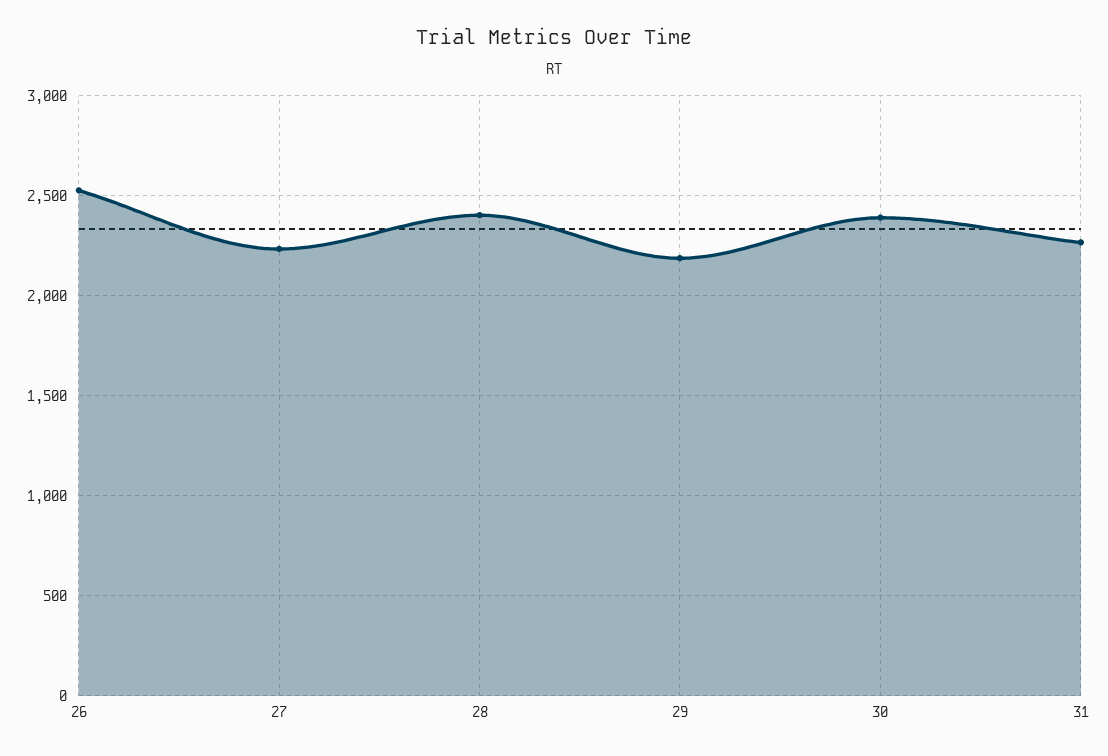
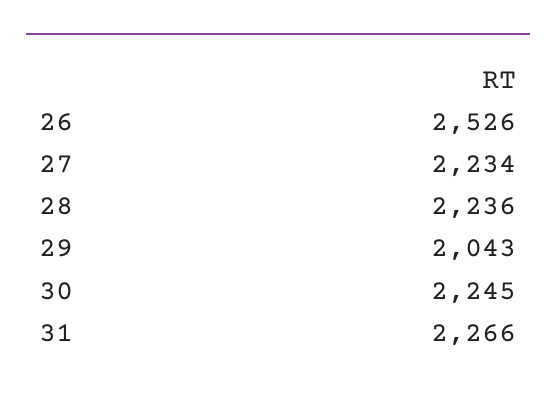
  {
    "26": 2526,
    "27": 2234,
-   "28": 2400,
+   "28": 2236,
-   "29": 2200,
+   "29": 2043,
-   "30": 2400,
+   "30": 2245,
    "31": 2266
  }

